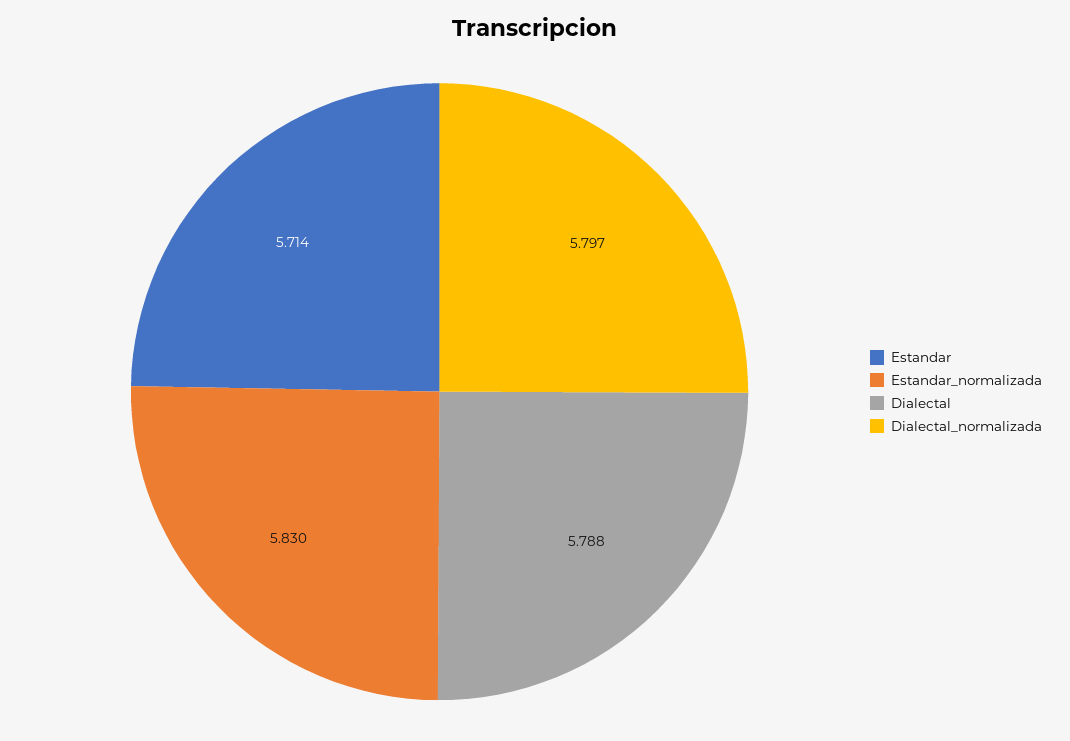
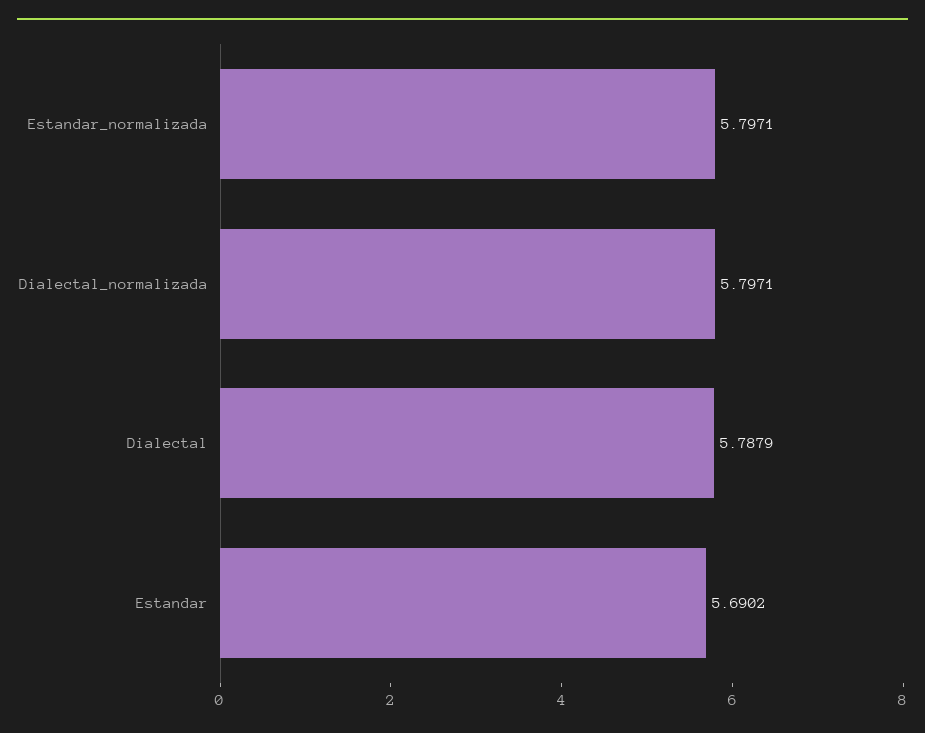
  {
-   "Estandar": 5.714,
+   "Estandar": 5.6902,
-   "Estandar_normalizada": 5.83,
+   "Estandar_normalizada": 5.7971,
    "Dialectal": 5.7879,
    "Dialectal_normalizada": 5.7971
  }

